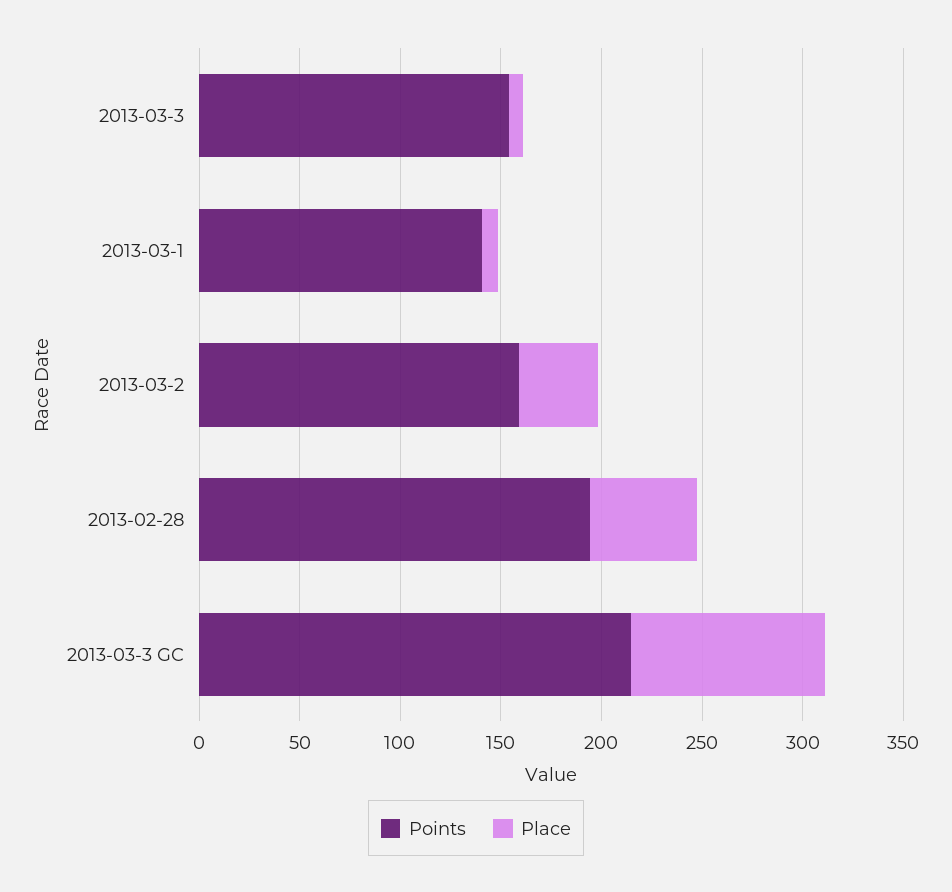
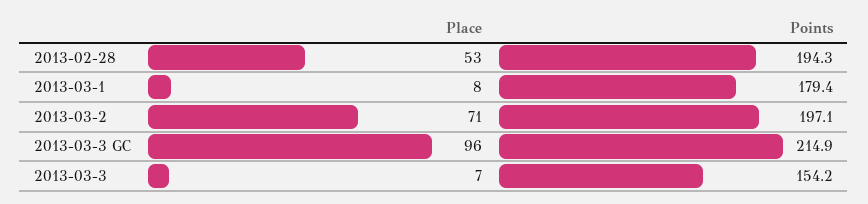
  {
    "Points": {
      "2013-03-3": 154.2,
-     "2013-03-1": 140,
+     "2013-03-1": 179.4,
-     "2013-03-2": 160,
+     "2013-03-2": 197.1,
      "2013-02-28": 194.3,
      "2013-03-3 GC": 214.9
    },
    "Place": {
      "2013-03-3": 7,
      "2013-03-1": 8,
-     "2013-03-2": 40,
+     "2013-03-2": 71,
      "2013-02-28": 53,
      "2013-03-3 GC": 96
    }
  }

